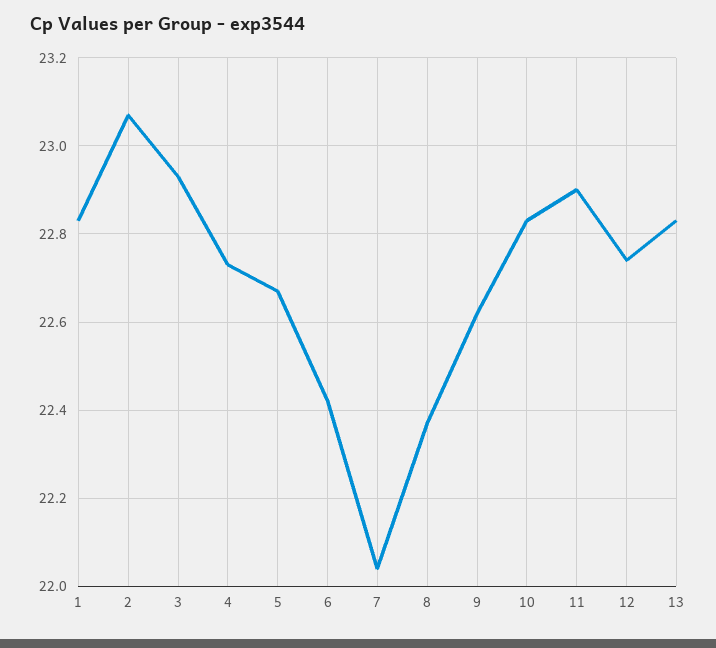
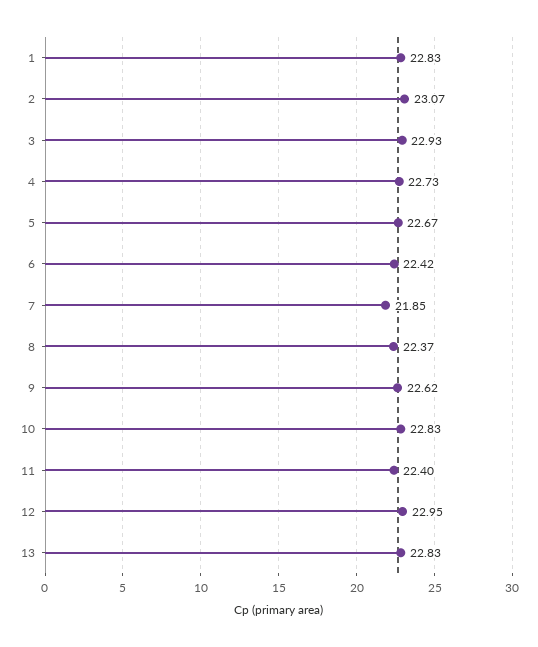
  {
    "1": 22.83,
    "2": 23.07,
    "3": 22.93,
    "4": 22.73,
    "5": 22.67,
    "6": 22.42,
-   "7": 22.05,
+   "7": 21.85,
    "8": 22.37,
    "9": 22.62,
    "10": 22.83,
-   "11": 22.9,
+   "11": 22.4,
-   "12": 22.75,
+   "12": 22.95,
    "13": 22.83
  }

